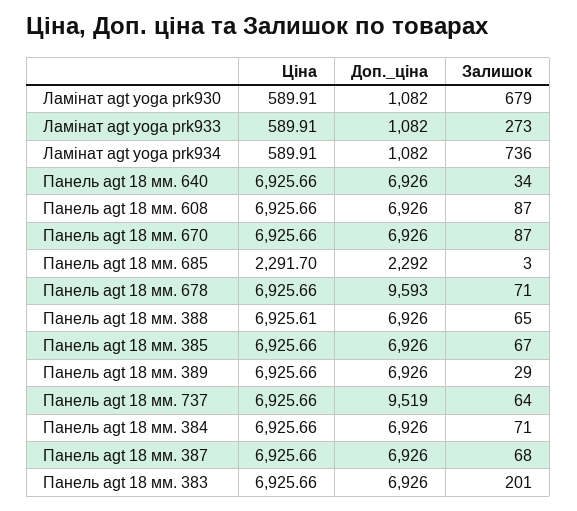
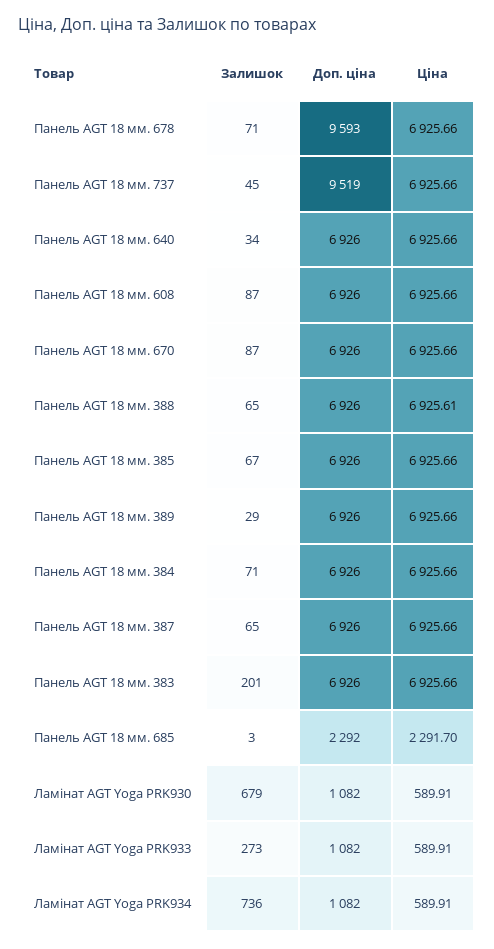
  {
    "Ціна": {
      "Ламінат agt yoga prk930": 589.91,
      "Ламінат agt yoga prk933": 589.91,
      "Ламінат agt yoga prk934": 589.91,
      "Панель agt 18 мм. 640": 6925.66,
      "Панель agt 18 мм. 608": 6925.66,
      "Панель agt 18 мм. 670": 6925.66,
      "Панель agt 18 мм. 685": 2291.7,
      "Панель agt 18 мм. 678": 6925.66,
      "Панель agt 18 мм. 388": 6925.61,
      "Панель agt 18 мм. 385": 6925.66,
      "Панель agt 18 мм. 389": 6925.66,
      "Панель agt 18 мм. 737": 6925.66,
      "Панель agt 18 мм. 384": 6925.66,
      "Панель agt 18 мм. 387": 6925.66,
      "Панель agt 18 мм. 383": 6925.66
    },
    "Доп._ціна": {
      "Ламінат agt yoga prk930": 1082,
      "Ламінат agt yoga prk933": 1082,
      "Ламінат agt yoga prk934": 1082,
      "Панель agt 18 мм. 640": 6926,
      "Панель agt 18 мм. 608": 6926,
      "Панель agt 18 мм. 670": 6926,
      "Панель agt 18 мм. 685": 2292,
      "Панель agt 18 мм. 678": 9593,
      "Панель agt 18 мм. 388": 6926,
      "Панель agt 18 мм. 385": 6926,
      "Панель agt 18 мм. 389": 6926,
      "Панель agt 18 мм. 737": 9519,
      "Панель agt 18 мм. 384": 6926,
      "Панель agt 18 мм. 387": 6926,
      "Панель agt 18 мм. 383": 6926
    },
    "Залишок": {
      "Ламінат agt yoga prk930": 679,
      "Ламінат agt yoga prk933": 273,
      "Ламінат agt yoga prk934": 736,
      "Панель agt 18 мм. 640": 34,
      "Панель agt 18 мм. 608": 87,
      "Панель agt 18 мм. 670": 87,
      "Панель agt 18 мм. 685": 3,
      "Панель agt 18 мм. 678": 71,
      "Панель agt 18 мм. 388": 65,
      "Панель agt 18 мм. 385": 67,
      "Панель agt 18 мм. 389": 29,
-     "Панель agt 18 мм. 737": 64,
+     "Панель agt 18 мм. 737": 45,
      "Панель agt 18 мм. 384": 71,
-     "Панель agt 18 мм. 387": 68,
+     "Панель agt 18 мм. 387": 65,
      "Панель agt 18 мм. 383": 201
    }
  }

